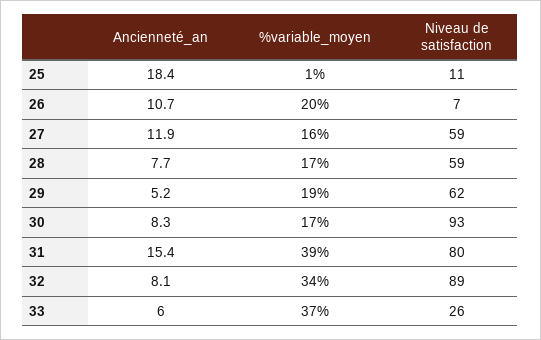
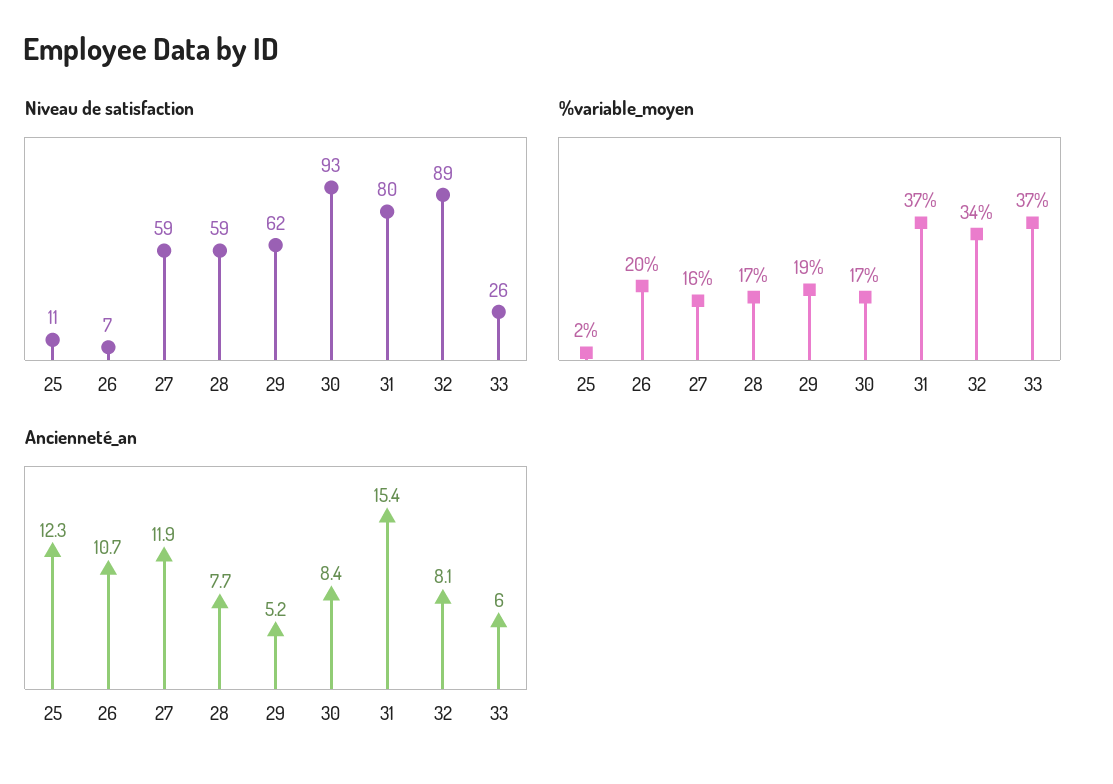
  {
    "Ancienneté_an": {
-     "25": 18.4,
+     "25": 12.3,
      "26": 10.7,
      "27": 11.9,
      "28": 7.7,
      "29": 5.2,
-     "30": 8.3,
+     "30": 8.4,
      "31": 15.4,
      "32": 8.1,
      "33": 6
    },
    "%variable_moyen": {
-     "25": 1,
+     "25": 2,
      "26": 20,
      "27": 16,
      "28": 17,
      "29": 19,
      "30": 17,
-     "31": 39,
+     "31": 37,
      "32": 34,
      "33": 37
    },
    "Niveau de satisfaction": {
      "25": 11,
      "26": 7,
      "27": 59,
      "28": 59,
      "29": 62,
      "30": 93,
      "31": 80,
      "32": 89,
      "33": 26
    }
  }

